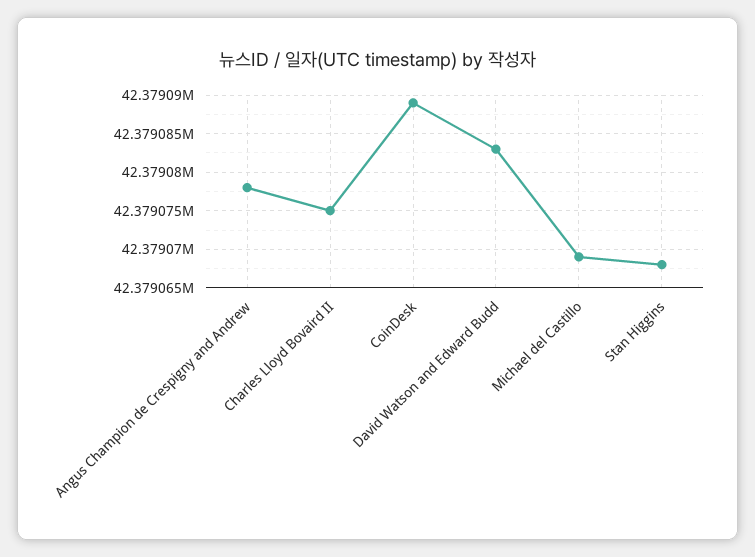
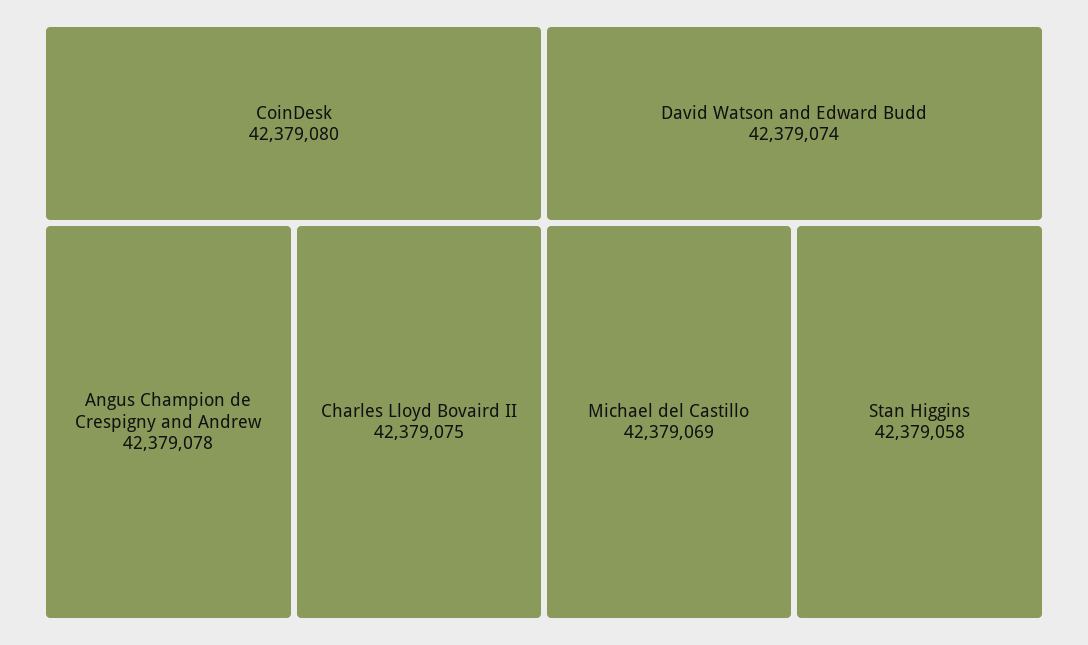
  {
    "Angus Champion de Crespigny and Andrew": 42379078,
    "Charles Lloyd Bovaird II": 42379075,
-   "CoinDesk": 42379089,
+   "CoinDesk": 42379080,
-   "David Watson and Edward Budd": 42379083,
+   "David Watson and Edward Budd": 42379074,
    "Michael del Castillo": 42379069,
-   "Stan Higgins": 42379068
+   "Stan Higgins": 42379058
  }

